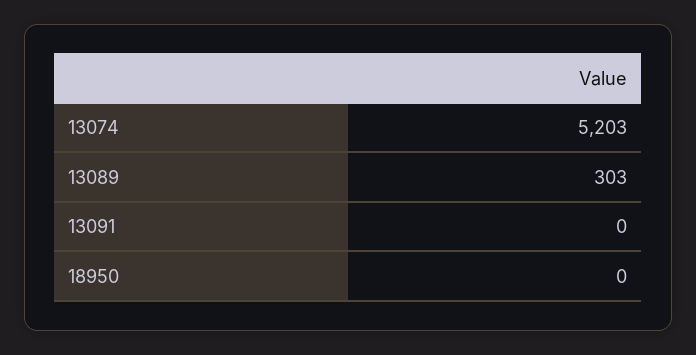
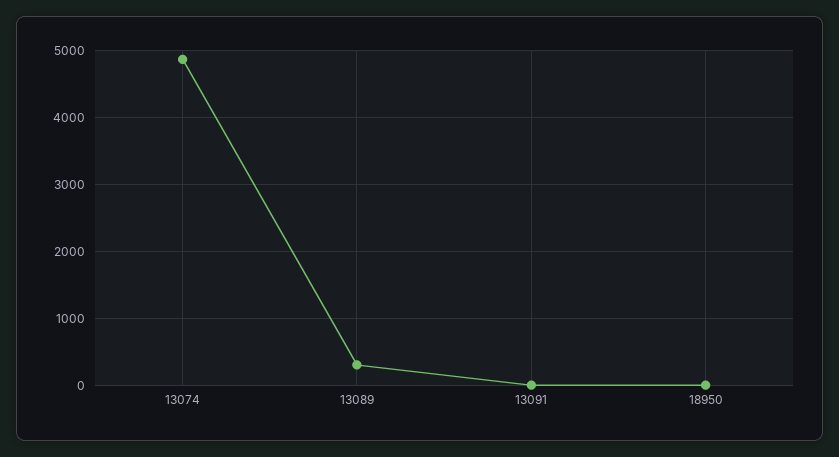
  {
-   "13074": 5203,
+   "13074": 4900,
    "13089": 303,
    "13091": 0,
    "18950": 0
  }

